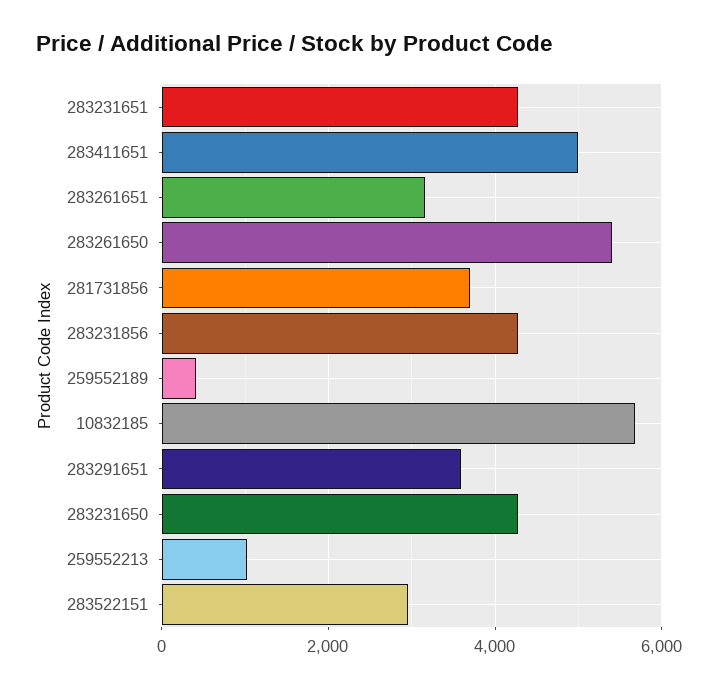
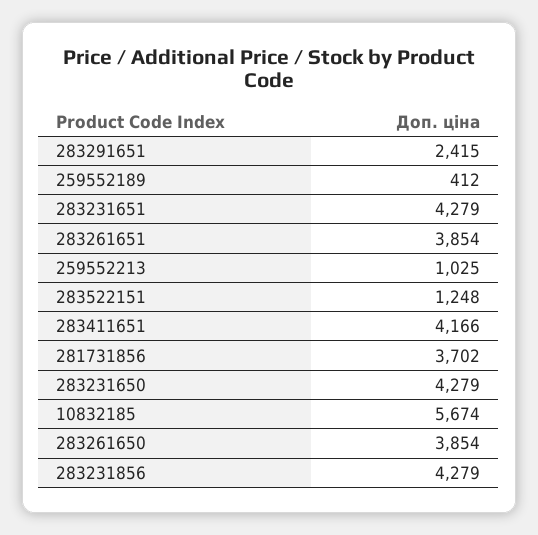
  {
    "283231651": 4279,
-   "283411651": 5000,
+   "283411651": 4166,
-   "283261651": 3200,
+   "283261651": 3854,
-   "283261650": 5400,
+   "283261650": 3854,
    "281731856": 3702,
    "283231856": 4279,
    "259552189": 412,
    "10832185": 5674,
-   "283291651": 3600,
+   "283291651": 2415,
    "283231650": 4279,
    "259552213": 1025,
-   "283522151": 3000
+   "283522151": 1248
  }

